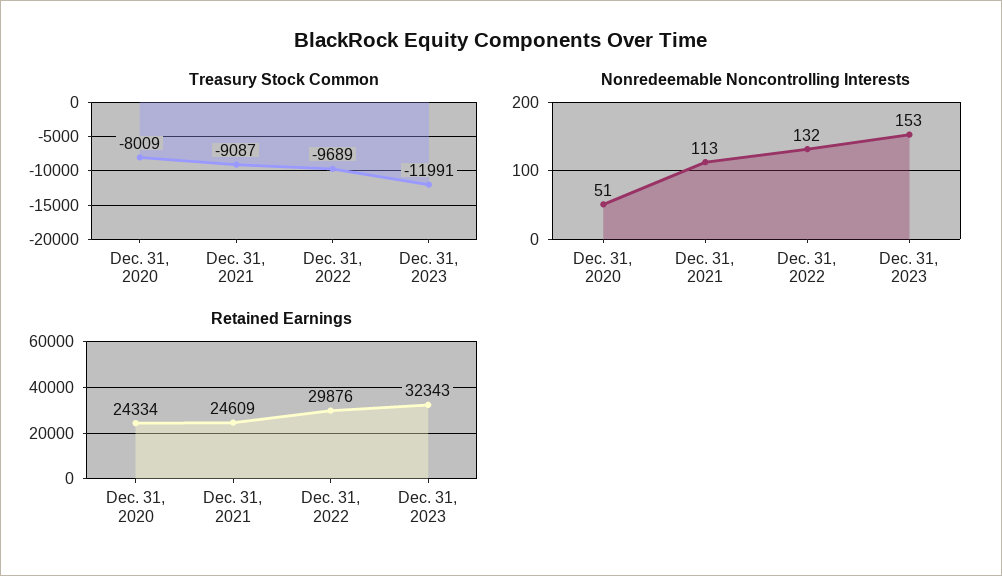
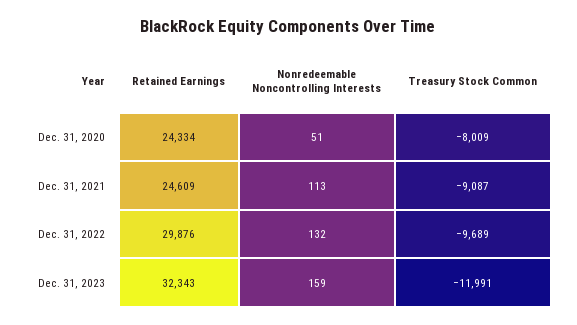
  {
    "Treasury Stock Common": {
      "Dec. 31, 2020": -8009,
      "Dec. 31, 2021": -9087,
      "Dec. 31, 2022": -9689,
      "Dec. 31, 2023": -11991
    },
    "Nonredeemable Noncontrolling Interests": {
      "Dec. 31, 2020": 51,
      "Dec. 31, 2021": 113,
      "Dec. 31, 2022": 132,
-     "Dec. 31, 2023": 153
+     "Dec. 31, 2023": 159
    },
    "Retained Earnings": {
      "Dec. 31, 2020": 24334,
      "Dec. 31, 2021": 24609,
      "Dec. 31, 2022": 29876,
      "Dec. 31, 2023": 32343
    }
  }

